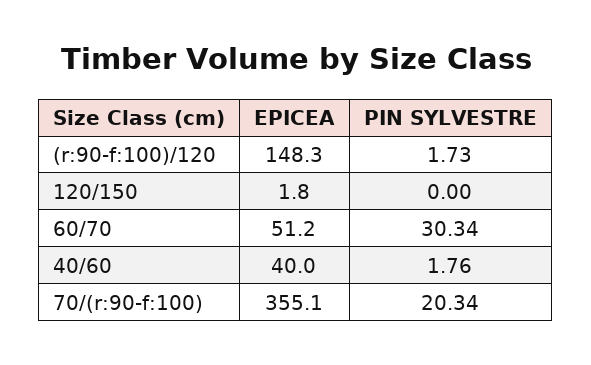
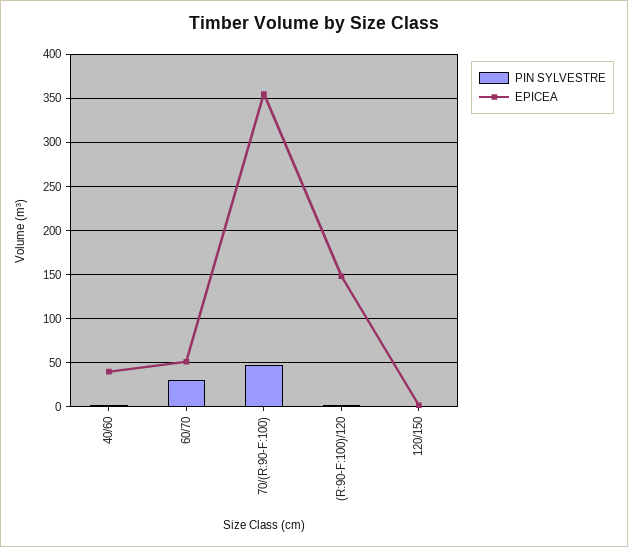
  {
    "EPICEA": {
      "(r:90-f:100)/120": 148.3,
      "120/150": 1.8,
      "60/70": 51.2,
      "40/60": 40,
      "70/(r:90-f:100)": 355.1
    },
    "PIN SYLVESTRE": {
      "(r:90-f:100)/120": 1.73,
      "120/150": 0,
      "60/70": 30.34,
      "40/60": 1.76,
-     "70/(r:90-f:100)": 20.34
+     "70/(r:90-f:100)": 50
    }
  }

